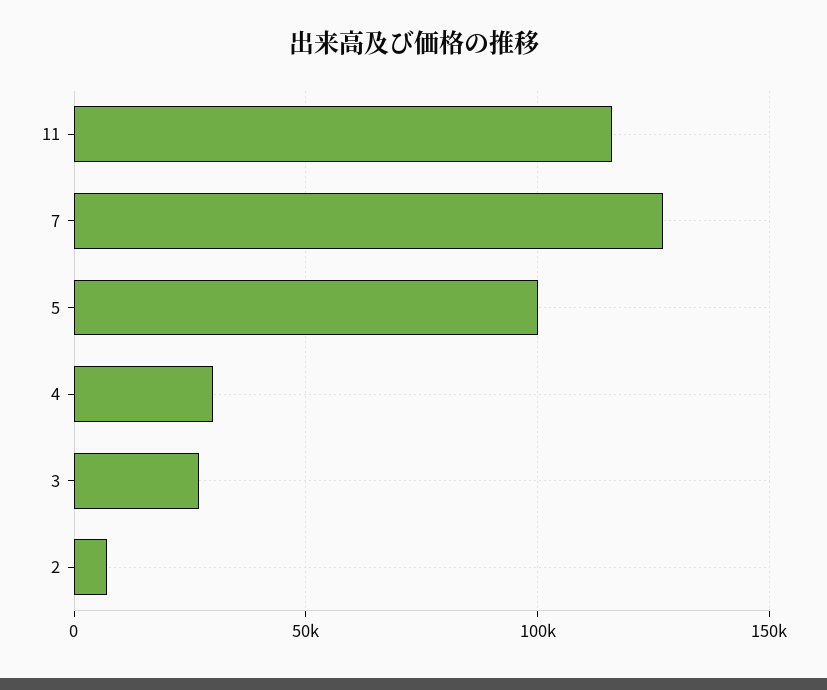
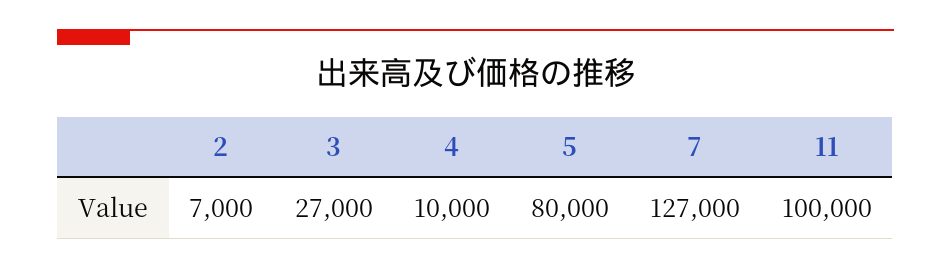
  {
-   "11": 115000,
+   "11": 100000,
    "7": 127000,
-   "5": 100000,
+   "5": 80000,
-   "4": 30000,
+   "4": 10000,
    "3": 27000,
    "2": 7000
  }

